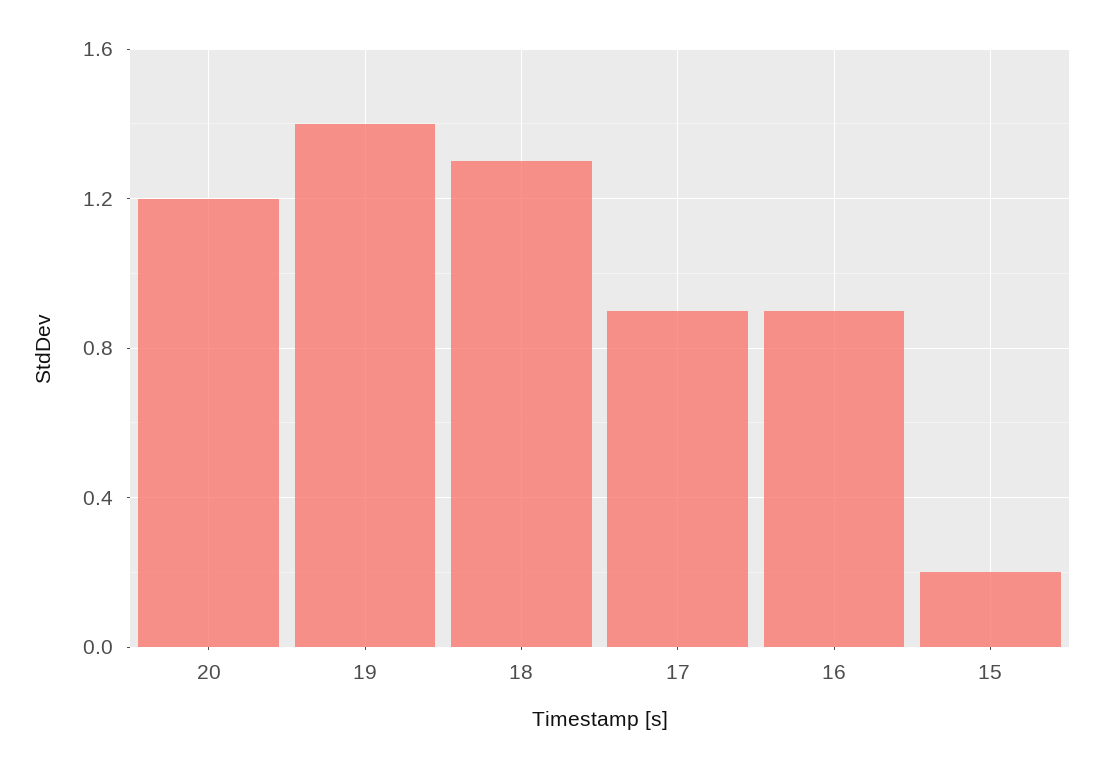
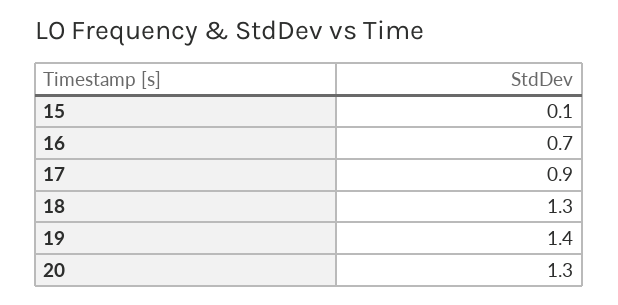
  {
-   "20": 1.2,
+   "20": 1.3,
    "19": 1.4,
    "18": 1.3,
    "17": 0.9,
-   "16": 0.9,
+   "16": 0.7,
-   "15": 0.2
+   "15": 0.1
  }

